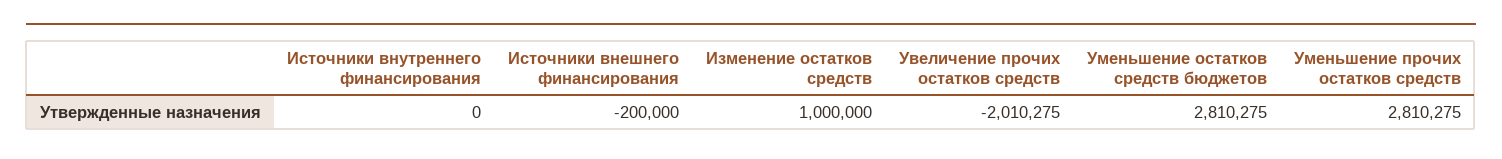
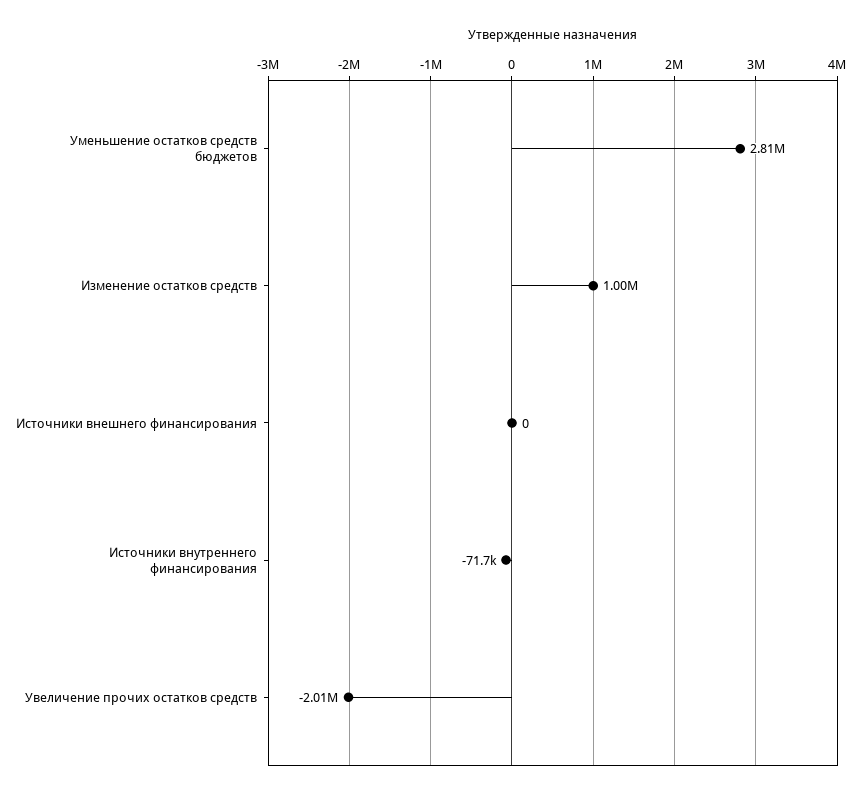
  {
-   "Источники внутреннего финансирования": 0,
+   "Источники внутреннего финансирования": -71700,
-   "Источники внешнего финансирования": -200000,
+   "Источники внешнего финансирования": 0,
    "Изменение остатков средств": 1000000,
    "Увеличение прочих остатков средств": -2010275,
-   "Уменьшение остатков средств бюджетов": 2810275,
+   "Уменьшение остатков средств бюджетов": 2810275
-   "Уменьшение прочих остатков средств": 2810275
  }

